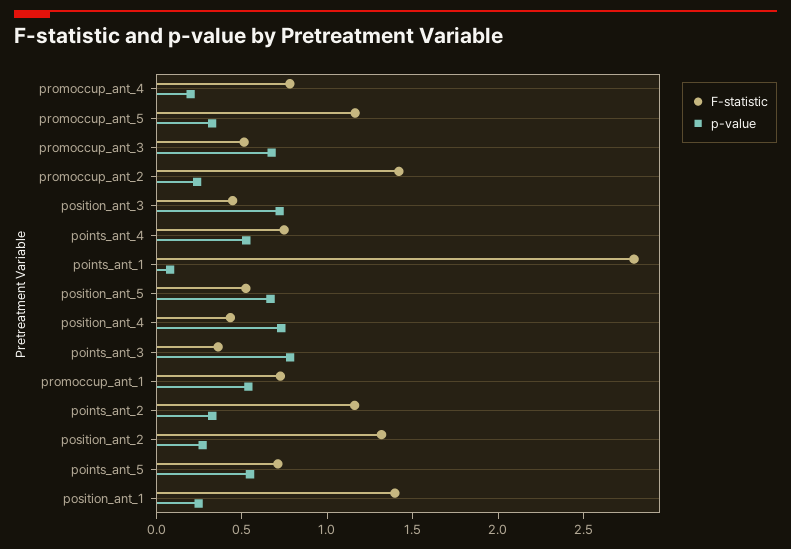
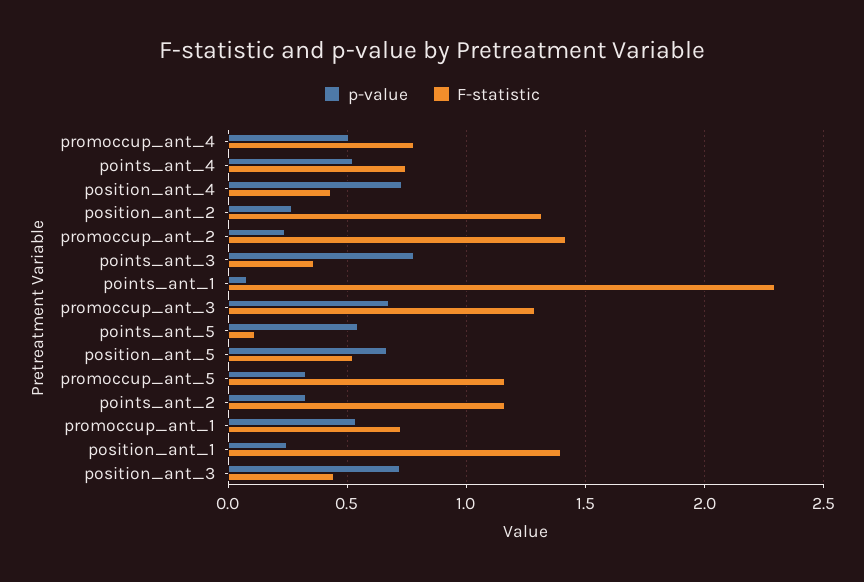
  {
    "F-statistic": {
      "promoccup_ant_4": 0.8,
      "promoccup_ant_5": 1.15,
-     "promoccup_ant_3": 0.5,
+     "promoccup_ant_3": 1.3,
      "promoccup_ant_2": 1.4,
      "position_ant_3": 0.45,
      "points_ant_4": 0.75,
-     "points_ant_1": 2.8,
+     "points_ant_1": 2.3,
      "position_ant_5": 0.5,
      "position_ant_4": 0.45,
      "points_ant_3": 0.35,
      "promoccup_ant_1": 0.75,
      "points_ant_2": 1.15,
      "position_ant_2": 1.3,
-     "points_ant_5": 0.7,
+     "points_ant_5": 0.1,
      "position_ant_1": 1.4
    },
    "p-value": {
-     "promoccup_ant_4": 0.2,
+     "promoccup_ant_4": 0.5,
      "promoccup_ant_5": 0.35,
      "promoccup_ant_3": 0.65,
      "promoccup_ant_2": 0.25,
      "position_ant_3": 0.7,
      "points_ant_4": 0.55,
      "points_ant_1": 0.1,
      "position_ant_5": 0.65,
      "position_ant_4": 0.75,
      "points_ant_3": 0.8,
      "promoccup_ant_1": 0.55,
      "points_ant_2": 0.35,
      "position_ant_2": 0.25,
      "points_ant_5": 0.55,
      "position_ant_1": 0.25
    }
  }

